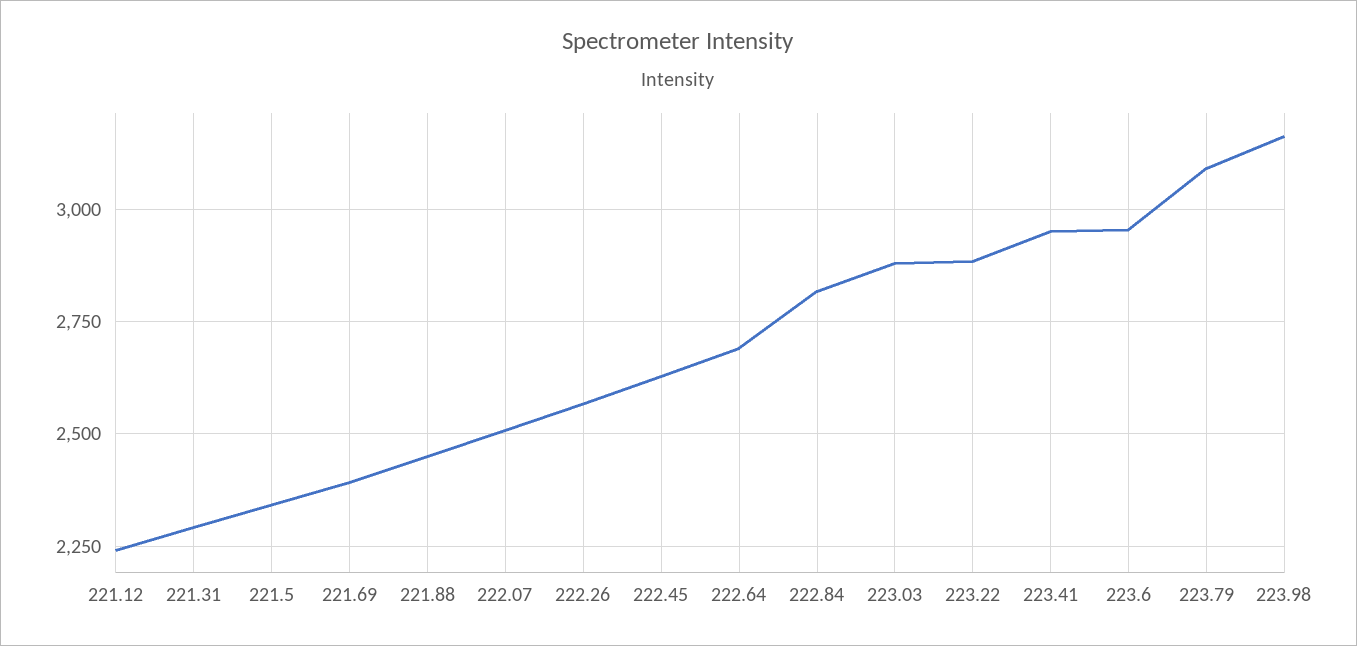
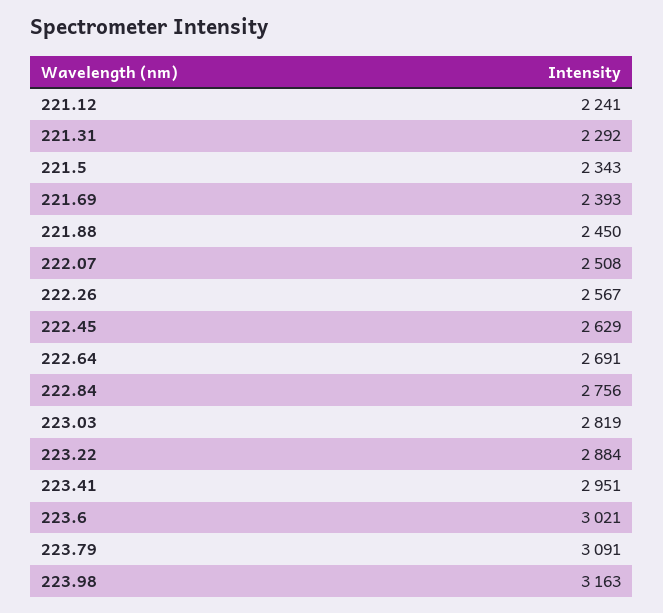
  {
    "221.12": 2241,
    "221.31": 2292,
    "221.5": 2343,
    "221.69": 2393,
    "221.88": 2450,
    "222.07": 2508,
    "222.26": 2567,
    "222.45": 2629,
    "222.64": 2691,
-   "222.84": 2825,
+   "222.84": 2756,
-   "223.03": 2875,
+   "223.03": 2819,
    "223.22": 2884,
    "223.41": 2951,
-   "223.6": 2950,
+   "223.6": 3021,
    "223.79": 3091,
    "223.98": 3163
  }

